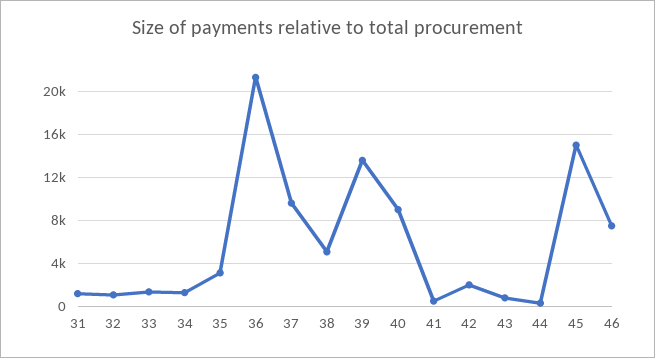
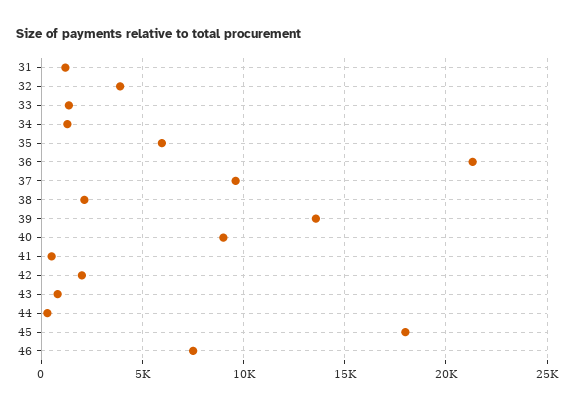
  {
    "31": 1000,
-   "32": 1000,
+   "32": 4000,
    "33": 1500,
    "34": 1500,
-   "35": 3000,
+   "35": 6000,
    "36": 21500,
    "37": 9500,
-   "38": 5000,
+   "38": 2000,
    "39": 13500,
    "40": 9000,
    "41": 500,
    "42": 2000,
    "43": 1000,
    "44": 500,
-   "45": 15000,
+   "45": 18000,
    "46": 7500
  }

